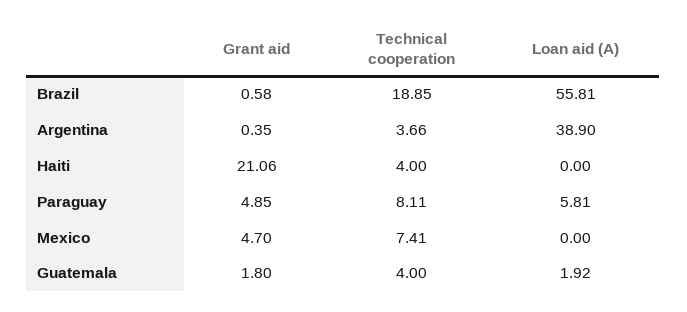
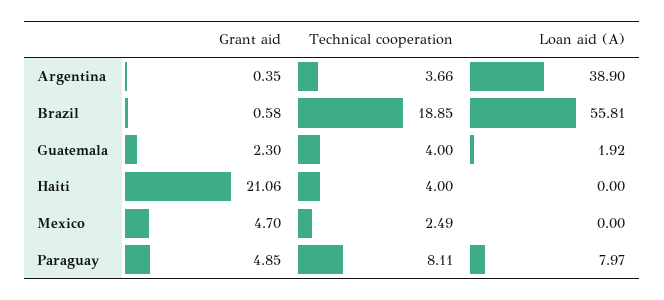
  {
    "Grant aid": {
      "Brazil": 0.58,
      "Argentina": 0.35,
      "Haiti": 21.06,
      "Paraguay": 4.85,
      "Mexico": 4.7,
-     "Guatemala": 1.8
+     "Guatemala": 2.3
    },
    "Technical cooperation": {
      "Brazil": 18.85,
      "Argentina": 3.66,
      "Haiti": 4,
      "Paraguay": 8.11,
-     "Mexico": 7.41,
+     "Mexico": 2.49,
      "Guatemala": 4
    },
    "Loan aid (A)": {
      "Brazil": 55.81,
      "Argentina": 38.9,
      "Haiti": 0,
-     "Paraguay": 5.81,
+     "Paraguay": 7.97,
      "Mexico": 0,
      "Guatemala": 1.92
    }
  }

